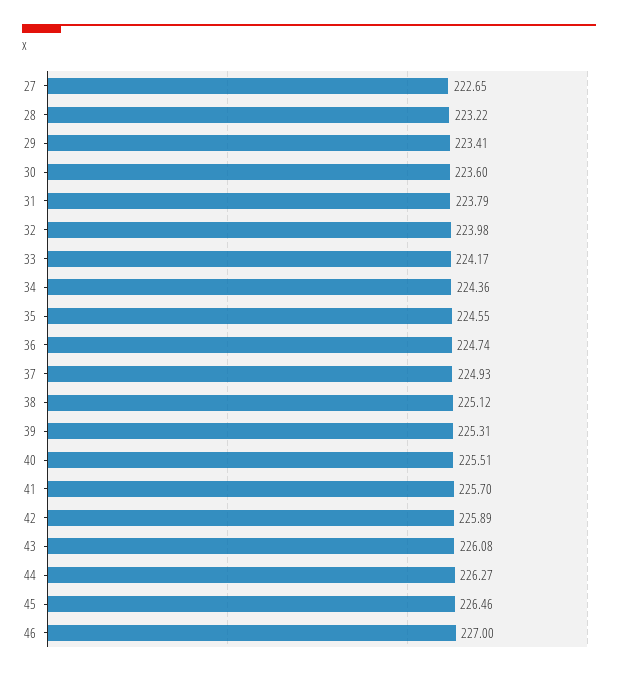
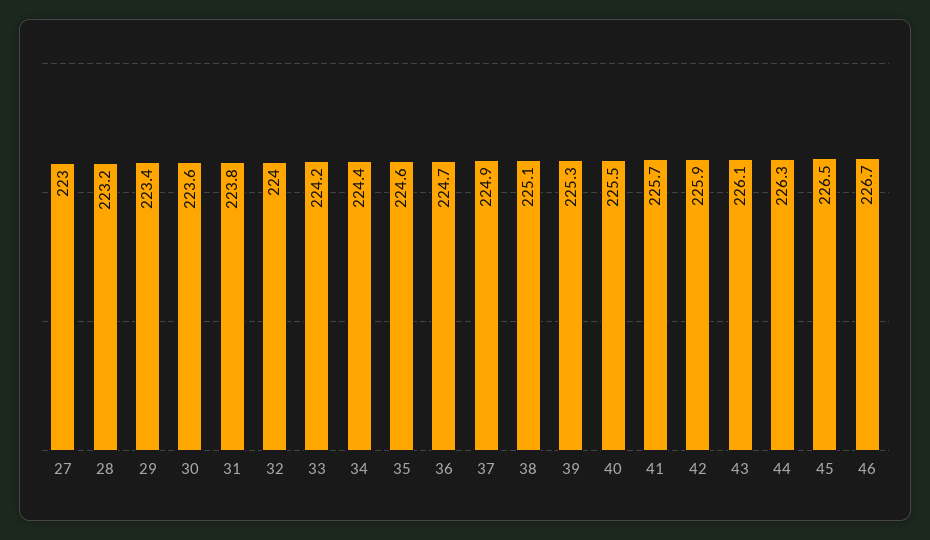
  {
-   "27": 222.65,
+   "27": 223,
    "28": 223.22,
    "29": 223.41,
    "30": 223.6,
    "31": 223.79,
    "32": 223.98,
    "33": 224.17,
    "34": 224.36,
    "35": 224.55,
    "36": 224.74,
    "37": 224.93,
    "38": 225.12,
    "39": 225.31,
    "40": 225.51,
    "41": 225.7,
    "42": 225.89,
    "43": 226.08,
    "44": 226.27,
    "45": 226.46,
-   "46": 227
+   "46": 226.7
  }

